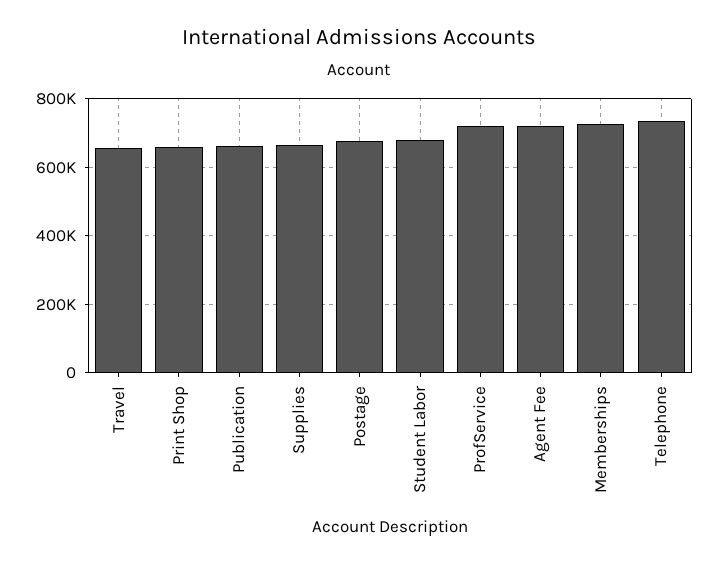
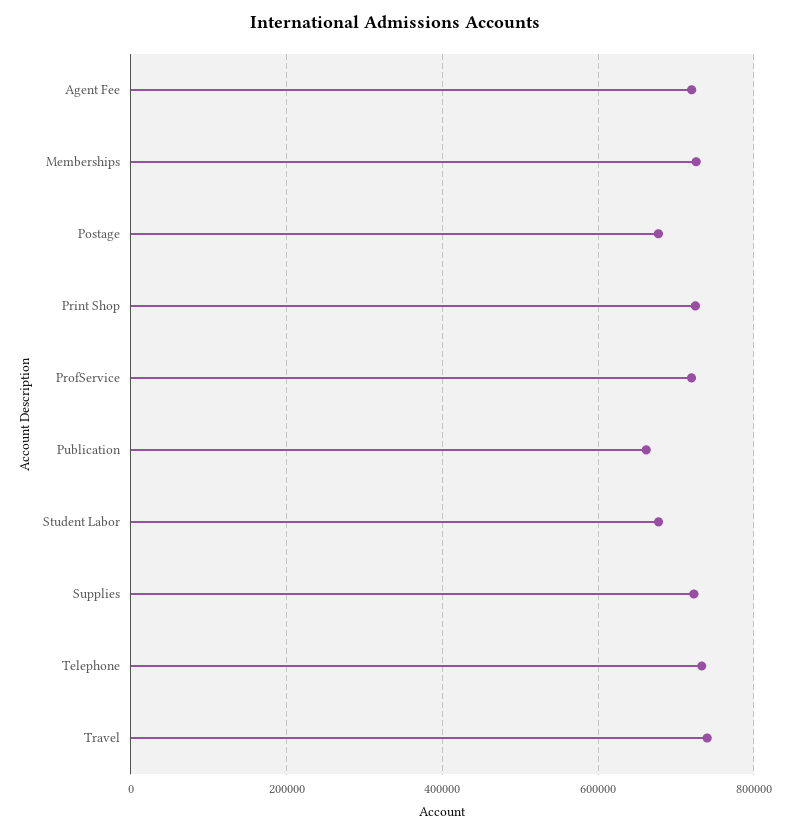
  {
-   "Travel": 660000,
+   "Travel": 740000,
-   "Print Shop": 660000,
+   "Print Shop": 720000,
    "Publication": 660000,
-   "Supplies": 660000,
+   "Supplies": 720000,
    "Postage": 680000,
    "Student Labor": 680000,
    "ProfService": 720000,
    "Agent Fee": 720000,
    "Memberships": 720000,
    "Telephone": 740000
  }

